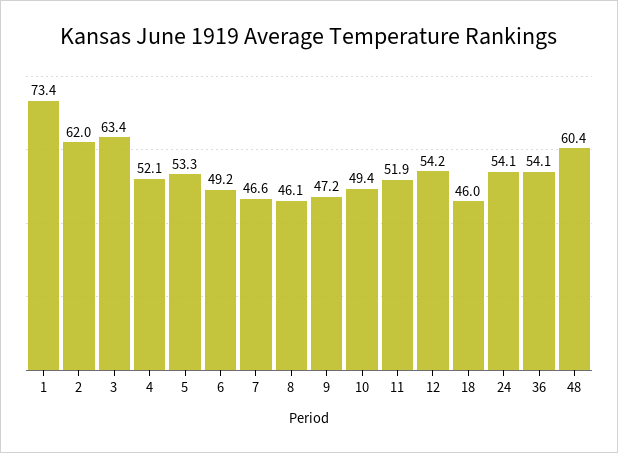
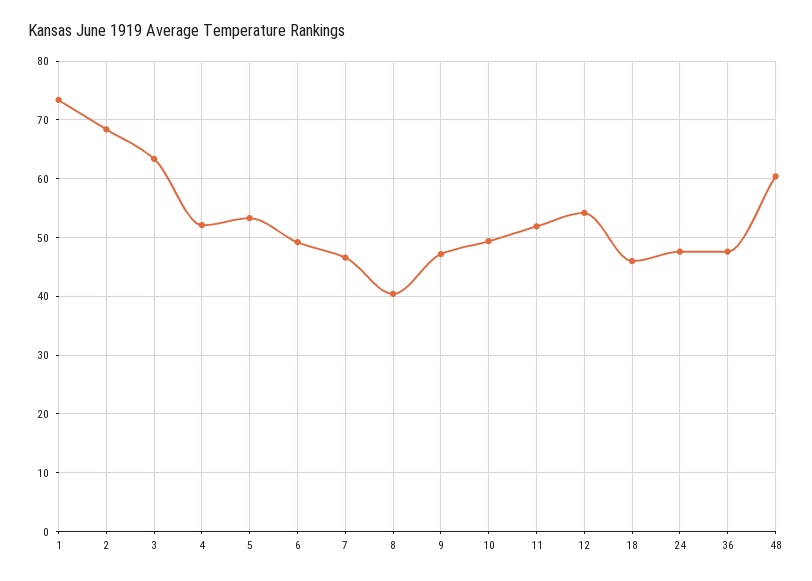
  {
    "1": 73.4,
-   "2": 62,
+   "2": 68,
    "3": 63.4,
    "4": 52.1,
    "5": 53.3,
    "6": 49.2,
    "7": 46.6,
-   "8": 46.1,
+   "8": 40,
    "9": 47.2,
    "10": 49.4,
    "11": 51.9,
    "12": 54.2,
    "18": 46,
-   "24": 54.1,
+   "24": 48,
-   "36": 54.1,
+   "36": 48,
    "48": 60.4
  }

